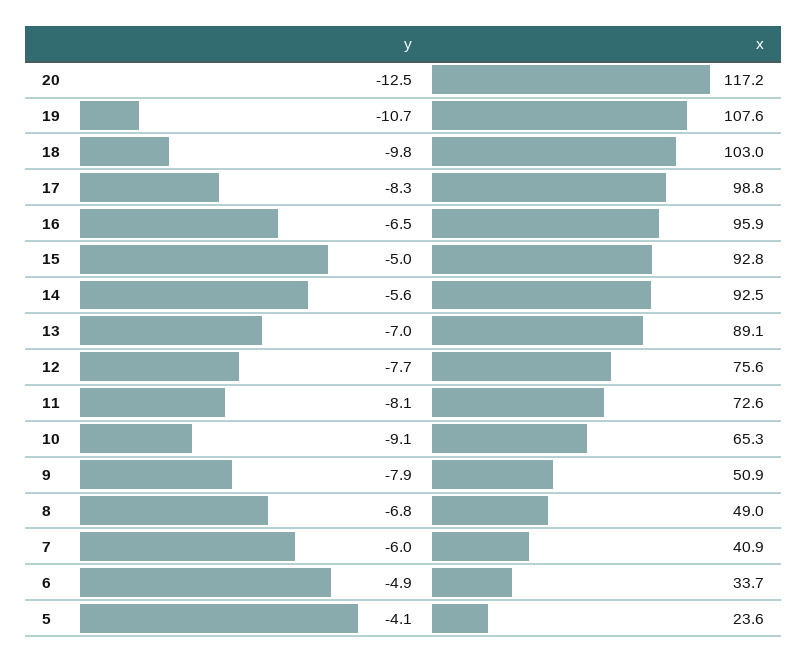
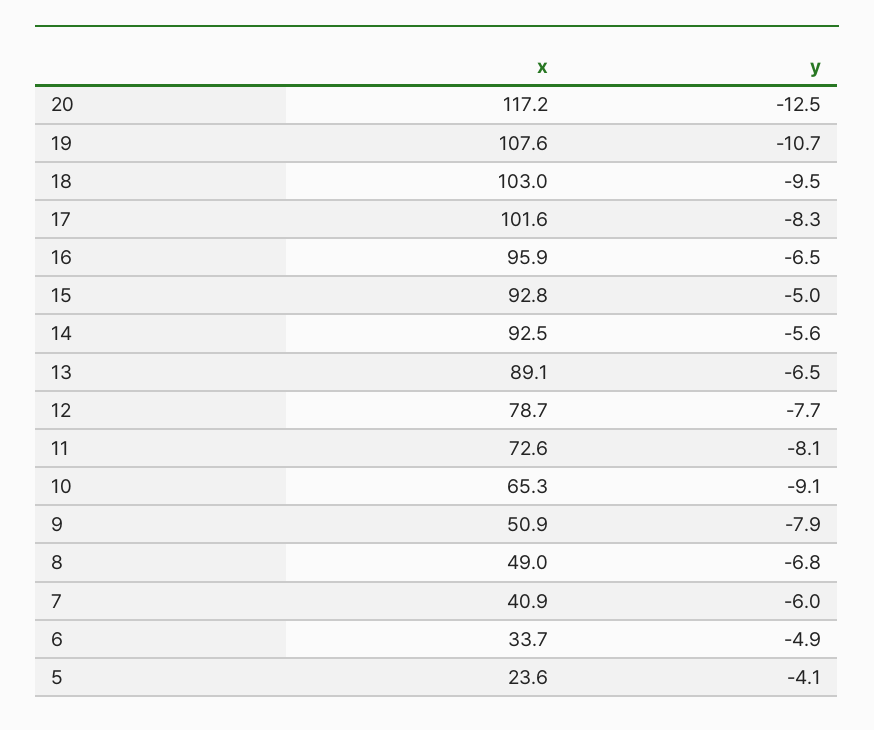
  {
    "y": {
      "20": -12.5,
      "19": -10.7,
-     "18": -9.8,
+     "18": -9.5,
      "17": -8.3,
      "16": -6.5,
      "15": -5,
      "14": -5.6,
-     "13": -7,
+     "13": -6.5,
      "12": -7.7,
      "11": -8.1,
      "10": -9.1,
      "9": -7.9,
      "8": -6.8,
      "7": -6,
      "6": -4.9,
      "5": -4.1
    },
    "x": {
      "20": 117.2,
      "19": 107.6,
      "18": 103,
-     "17": 98.8,
+     "17": 101.6,
      "16": 95.9,
      "15": 92.8,
      "14": 92.5,
      "13": 89.1,
-     "12": 75.6,
+     "12": 78.7,
      "11": 72.6,
      "10": 65.3,
      "9": 50.9,
      "8": 49,
      "7": 40.9,
      "6": 33.7,
      "5": 23.6
    }
  }

